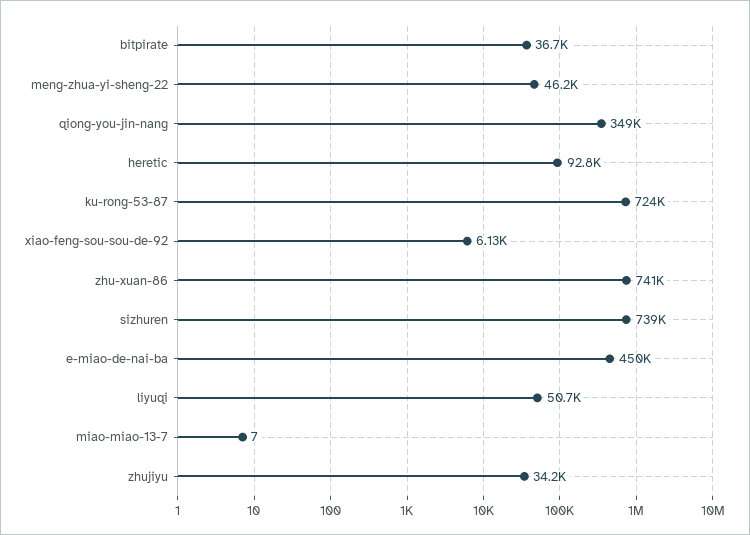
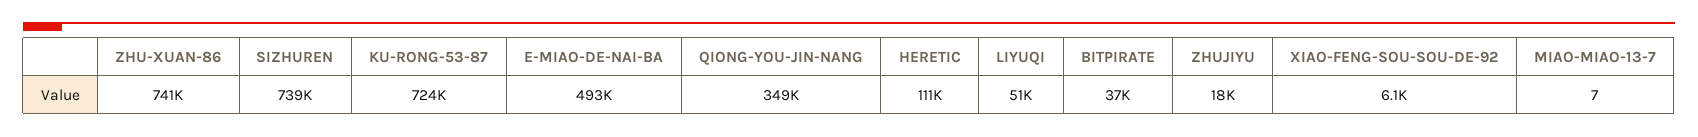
  {
    "bitpirate": 36700,
-   "meng-zhua-yi-sheng-22": 46200,
    "qiong-you-jin-nang": 349000,
-   "heretic": 92800,
+   "heretic": 111000,
    "ku-rong-53-87": 724000,
    "xiao-feng-sou-sou-de-92": 6130,
    "zhu-xuan-86": 741000,
    "sizhuren": 739000,
-   "e-miao-de-nai-ba": 450000,
+   "e-miao-de-nai-ba": 493000,
    "liyuqi": 50700,
    "miao-miao-13-7": 7,
-   "zhujiyu": 34200
+   "zhujiyu": 18000
  }

